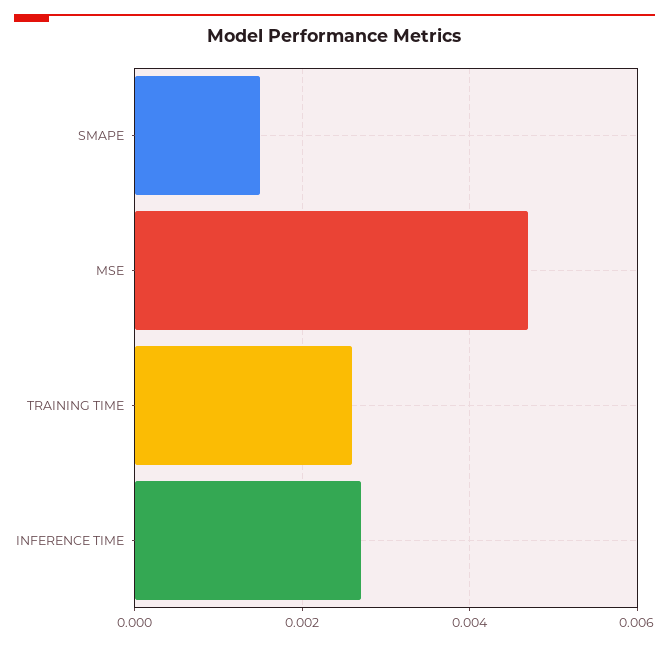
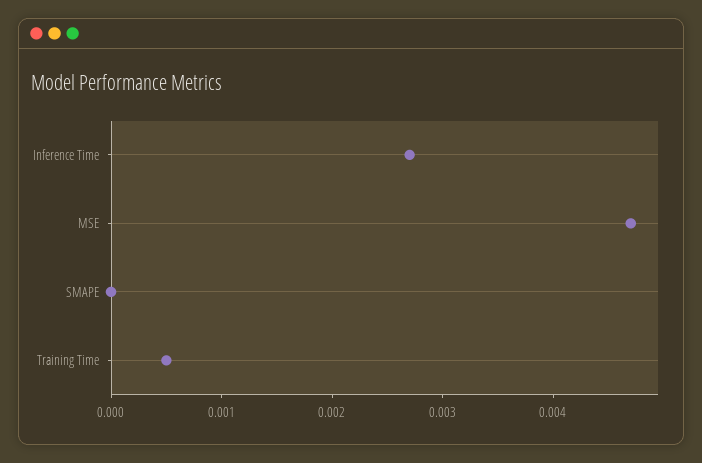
  {
-   "SMAPE": 0.0015,
+   "SMAPE": 0,
    "MSE": 0.0047,
-   "TRAINING TIME": 0.0025,
+   "TRAINING TIME": 0.0005,
    "INFERENCE TIME": 0.0027
  }

